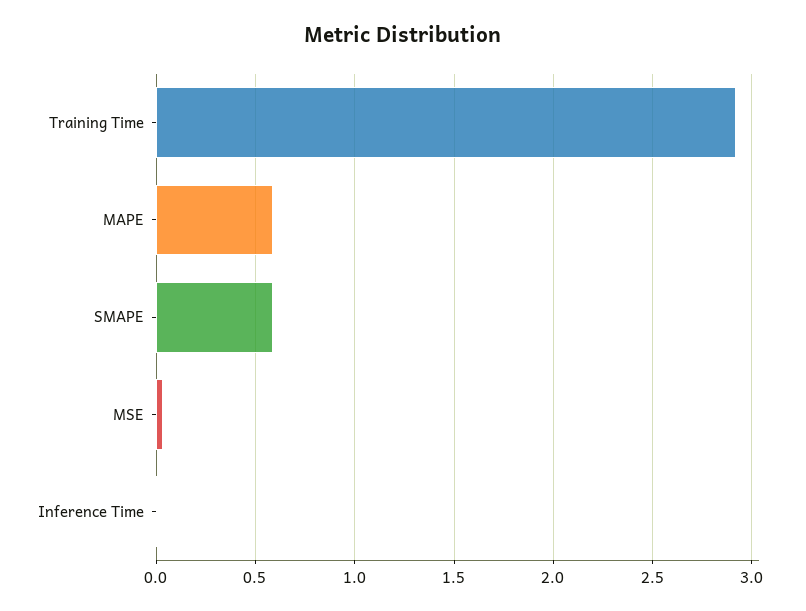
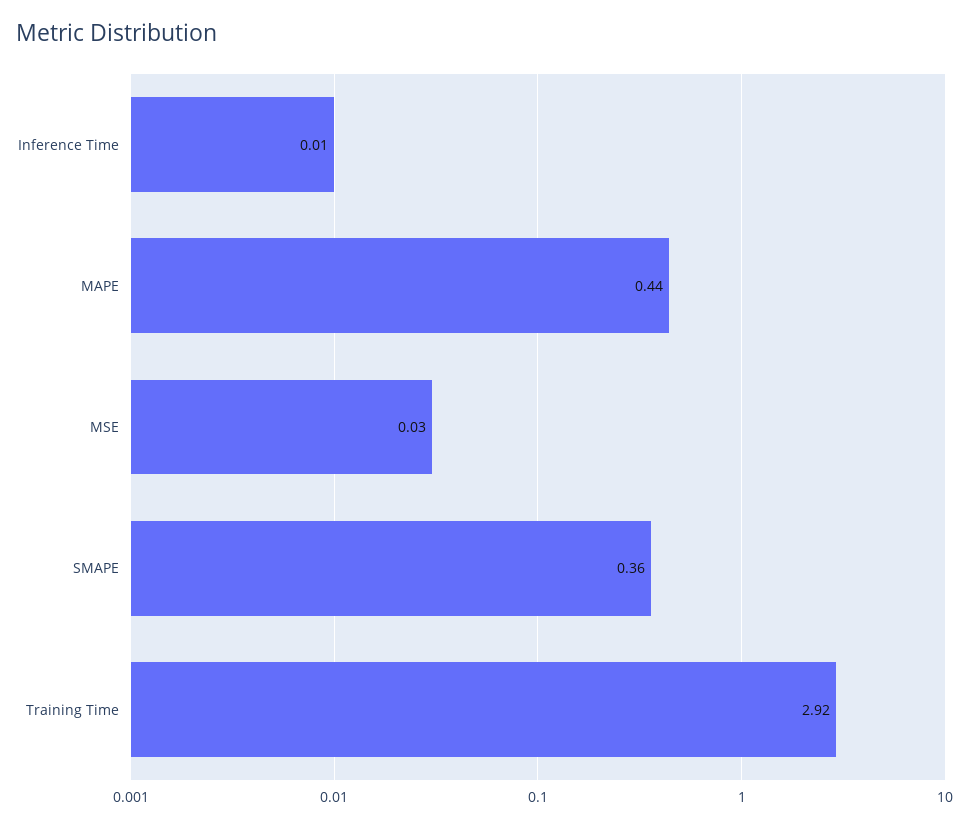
  {
    "Training Time": 2.92,
-   "MAPE": 0.6,
+   "MAPE": 0.44,
-   "SMAPE": 0.6,
+   "SMAPE": 0.36,
    "MSE": 0.03,
    "Inference Time": 0.01
  }

